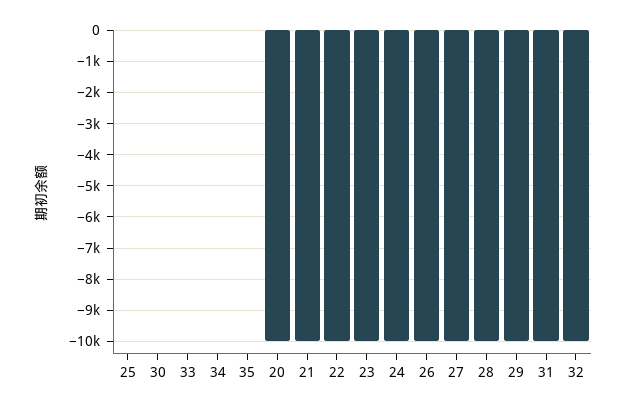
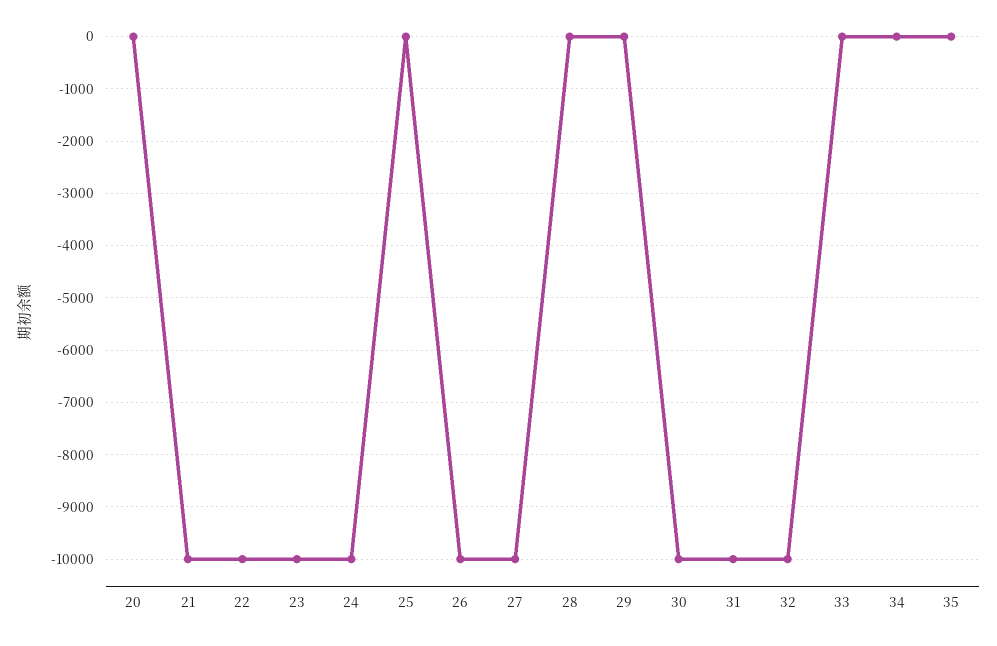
  {
    "25": 0,
-   "30": 0,
+   "30": -10000,
    "33": 0,
    "34": 0,
    "35": 0,
-   "20": -10000,
+   "20": 0,
    "21": -10000,
    "22": -10000,
    "23": -10000,
    "24": -10000,
    "26": -10000,
    "27": -10000,
-   "28": -10000,
+   "28": 0,
-   "29": -10000,
+   "29": 0,
    "31": -10000,
    "32": -10000
  }

